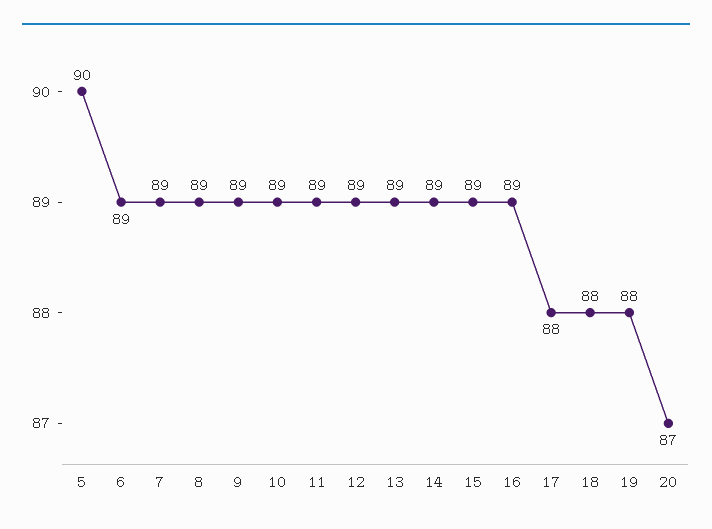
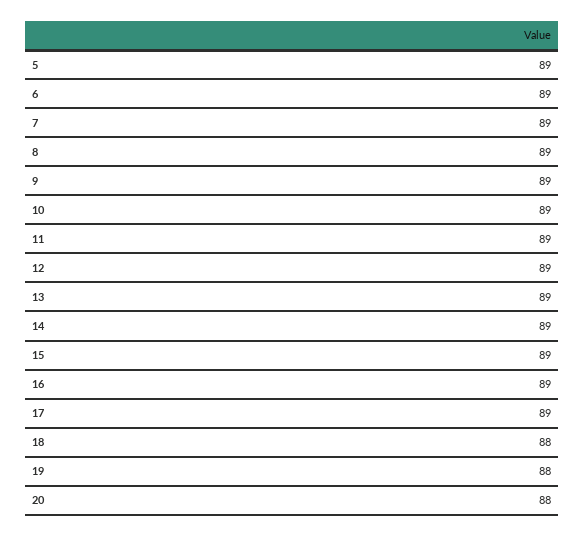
  {
-   "5": 90,
+   "5": 89,
    "6": 89,
    "7": 89,
    "8": 89,
    "9": 89,
    "10": 89,
    "11": 89,
    "12": 89,
    "13": 89,
    "14": 89,
    "15": 89,
    "16": 89,
-   "17": 88,
+   "17": 89,
    "18": 88,
    "19": 88,
-   "20": 87
+   "20": 88
  }

